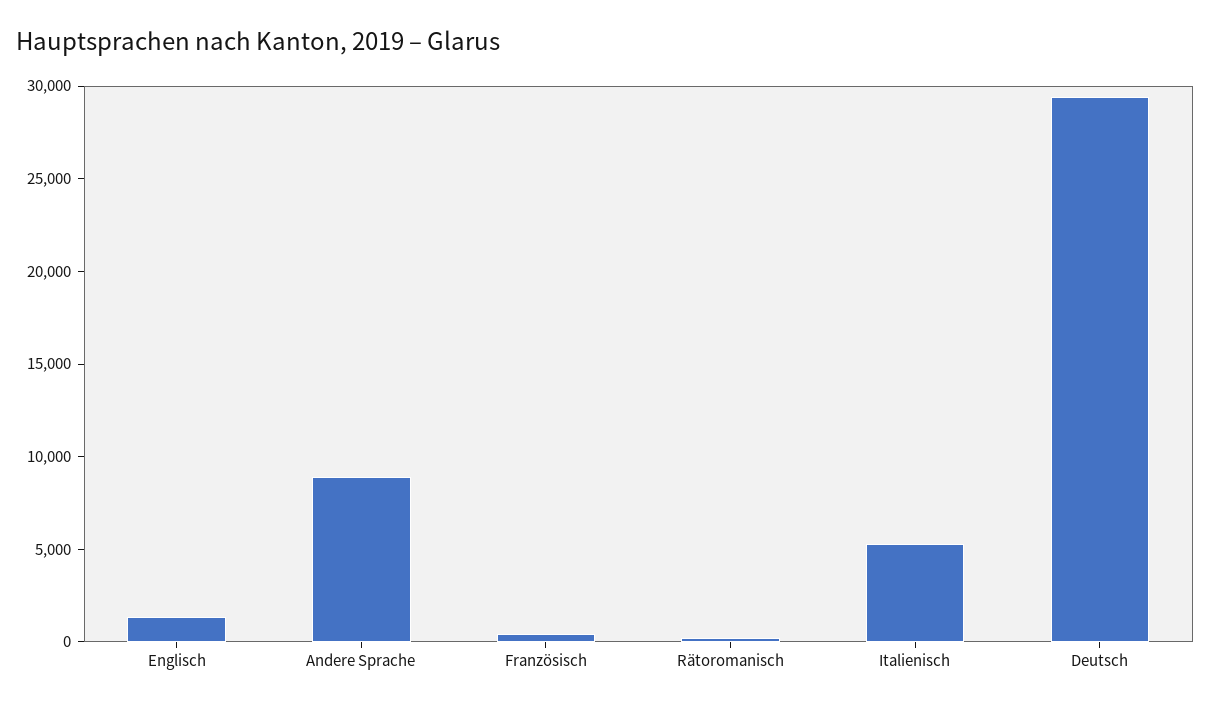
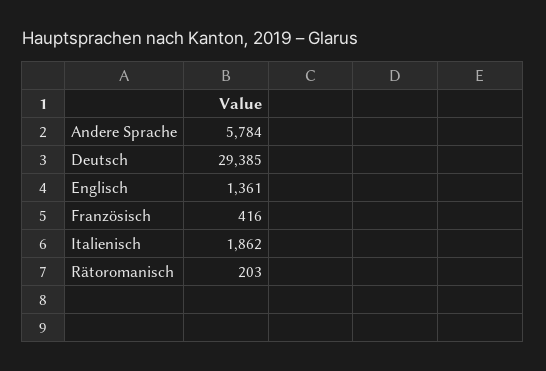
  {
    "Englisch": 1361,
-   "Andere Sprache": 9000,
+   "Andere Sprache": 5784,
    "Französisch": 416,
    "Rätoromanisch": 203,
-   "Italienisch": 5000,
+   "Italienisch": 1862,
    "Deutsch": 29385
  }

